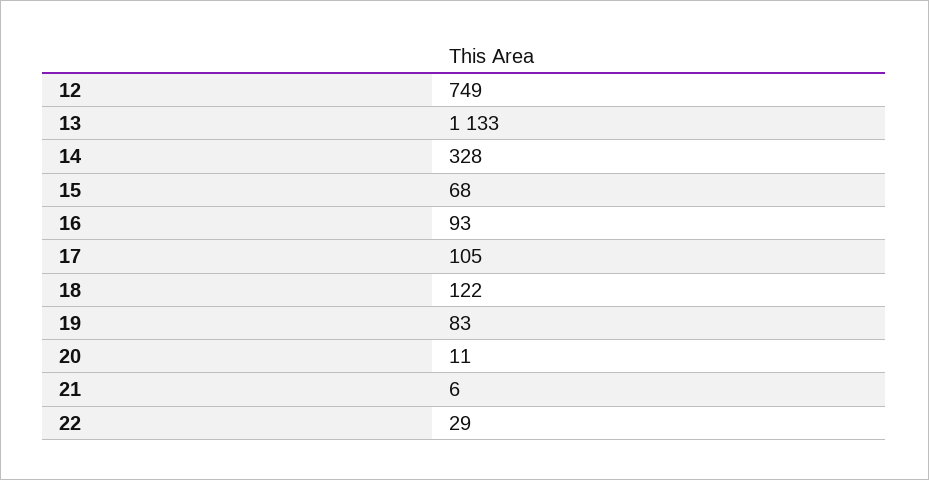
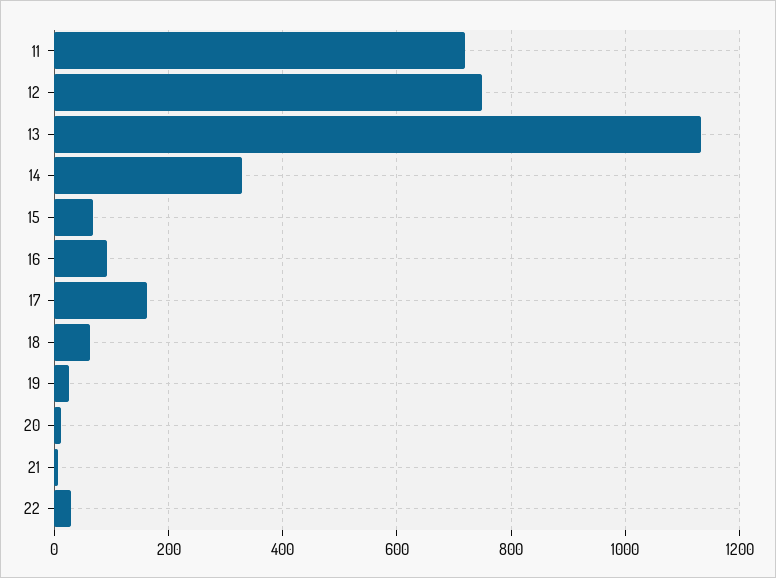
  {
    "12": 749,
    "13": 1133,
    "14": 328,
    "15": 68,
    "16": 93,
-   "17": 105,
+   "17": 160,
-   "18": 122,
+   "18": 60,
-   "19": 83,
+   "19": 20,
    "20": 11,
    "21": 6,
-   "22": 29
+   "22": 29,
+   "11": 720
  }

